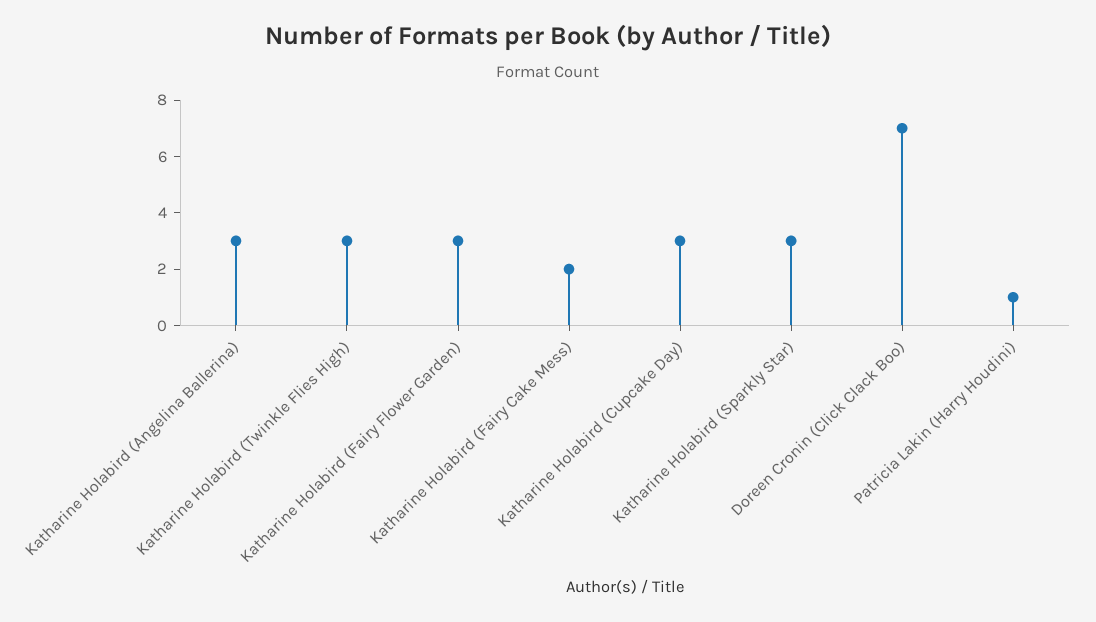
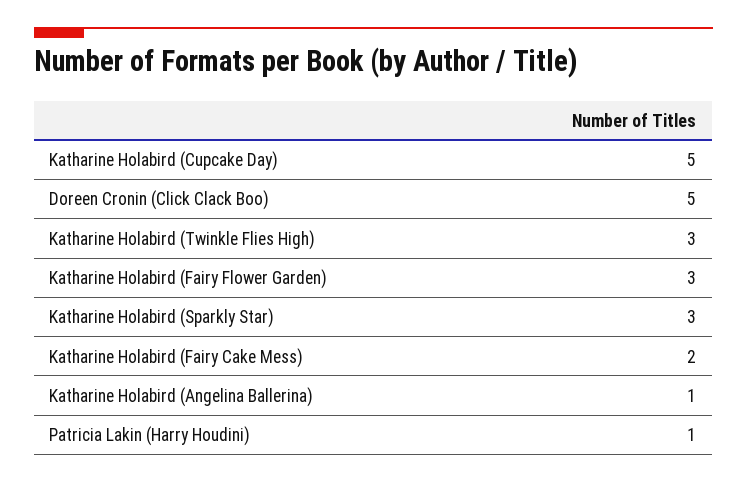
  {
-   "Katharine Holabird (Angelina Ballerina)": 3,
+   "Katharine Holabird (Angelina Ballerina)": 1,
    "Katharine Holabird (Twinkle Flies High)": 3,
    "Katharine Holabird (Fairy Flower Garden)": 3,
    "Katharine Holabird (Fairy Cake Mess)": 2,
-   "Katharine Holabird (Cupcake Day)": 3,
+   "Katharine Holabird (Cupcake Day)": 5,
    "Katharine Holabird (Sparkly Star)": 3,
-   "Doreen Cronin (Click Clack Boo)": 7,
+   "Doreen Cronin (Click Clack Boo)": 5,
    "Patricia Lakin (Harry Houdini)": 1
  }

